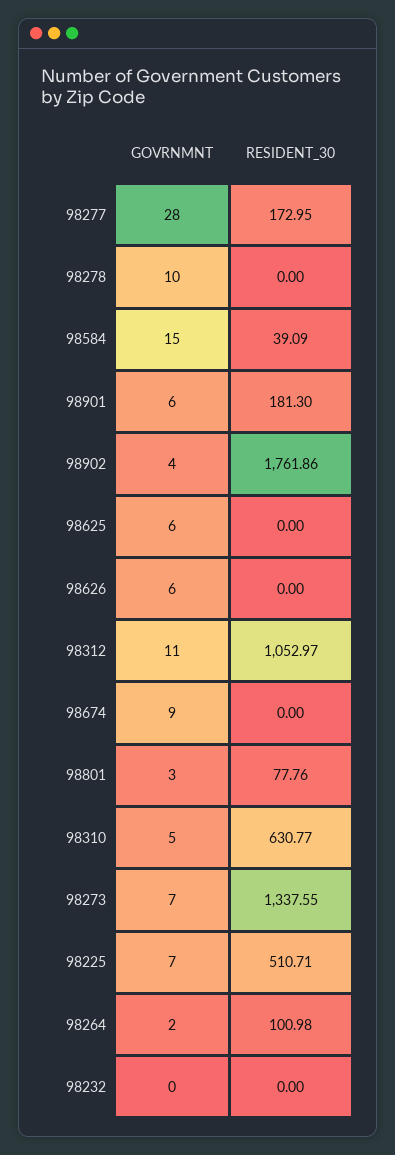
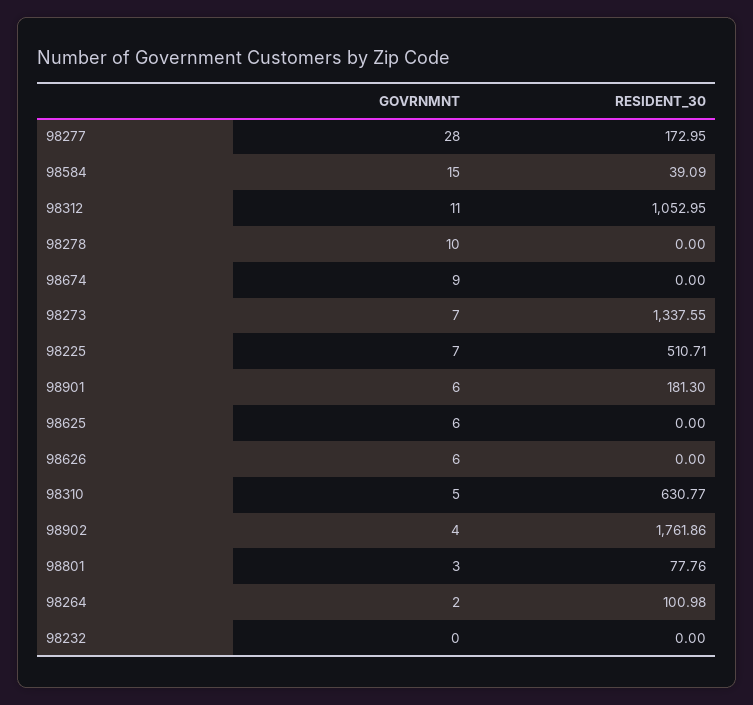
  {
    "GOVRNMNT": {
      "98277": 28,
      "98278": 10,
      "98584": 15,
      "98901": 6,
      "98902": 4,
      "98625": 6,
      "98626": 6,
      "98312": 11,
      "98674": 9,
      "98801": 3,
      "98310": 5,
      "98273": 7,
      "98225": 7,
      "98264": 2,
      "98232": 0
    },
    "RESIDENT_30": {
      "98277": 172.95,
      "98278": 0,
      "98584": 39.09,
      "98901": 181.3,
      "98902": 1761.86,
      "98625": 0,
      "98626": 0,
-     "98312": 1052.97,
+     "98312": 1052.95,
      "98674": 0,
      "98801": 77.76,
      "98310": 630.77,
      "98273": 1337.55,
      "98225": 510.71,
      "98264": 100.98,
      "98232": 0
    }
  }

